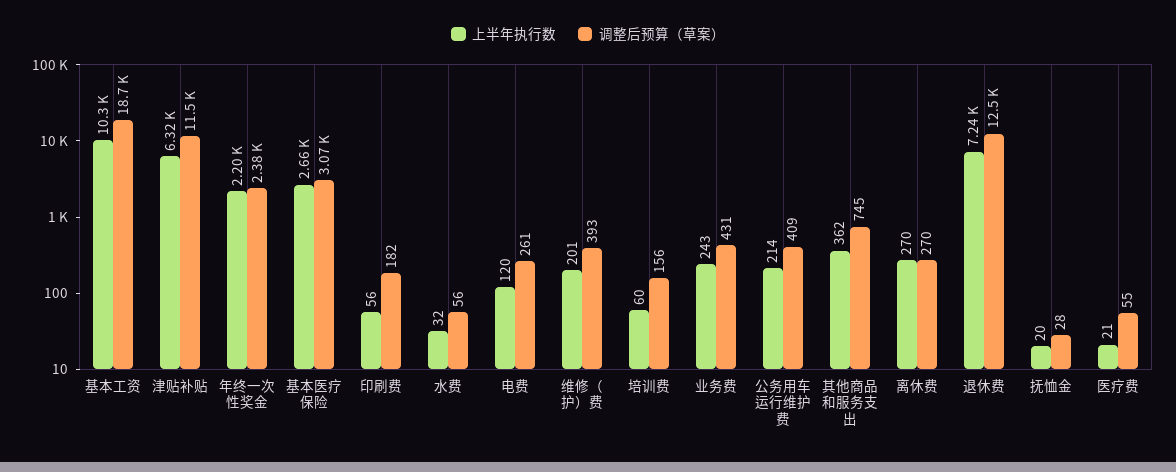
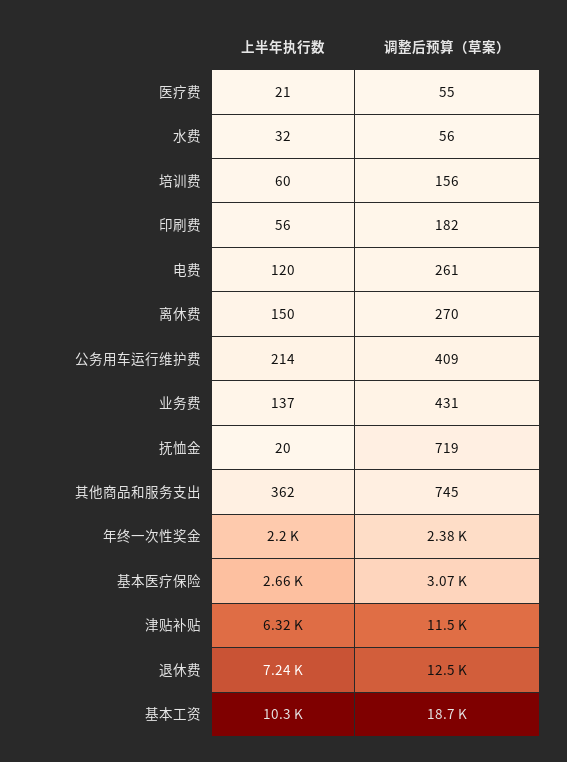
  {
    "上半年执行数": {
      "基本工资": 10300,
      "津贴补贴": 6320,
      "年终一次性奖金": 2200,
      "基本医疗保险": 2660,
      "印刷费": 56,
      "水费": 32,
      "电费": 120,
-     "维修（护）费": 201,
      "培训费": 60,
-     "业务费": 243,
+     "业务费": 137,
      "公务用车运行维护费": 214,
      "其他商品和服务支出": 362,
-     "离休费": 270,
+     "离休费": 150,
      "退休费": 7240,
      "抚恤金": 20,
      "医疗费": 21
    },
    "调整后预算（草案）": {
      "基本工资": 18700,
      "津贴补贴": 11500,
      "年终一次性奖金": 2380,
      "基本医疗保险": 3070,
      "印刷费": 182,
      "水费": 56,
      "电费": 261,
-     "维修（护）费": 393,
      "培训费": 156,
      "业务费": 431,
      "公务用车运行维护费": 409,
      "其他商品和服务支出": 745,
      "离休费": 270,
      "退休费": 12500,
-     "抚恤金": 28,
+     "抚恤金": 719,
      "医疗费": 55
    }
  }

